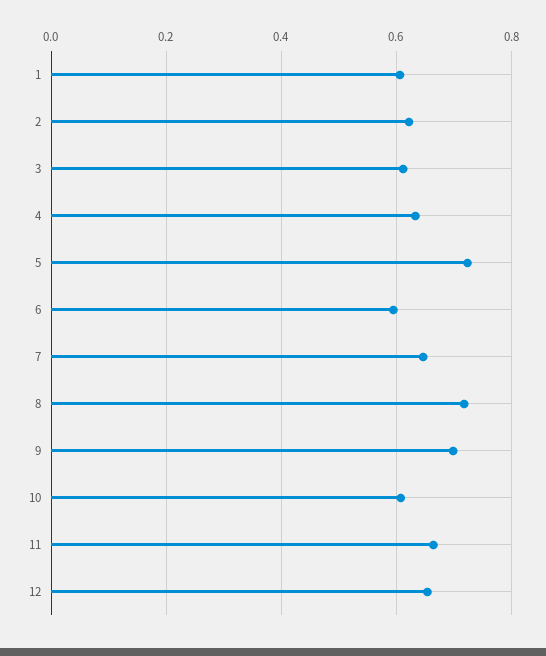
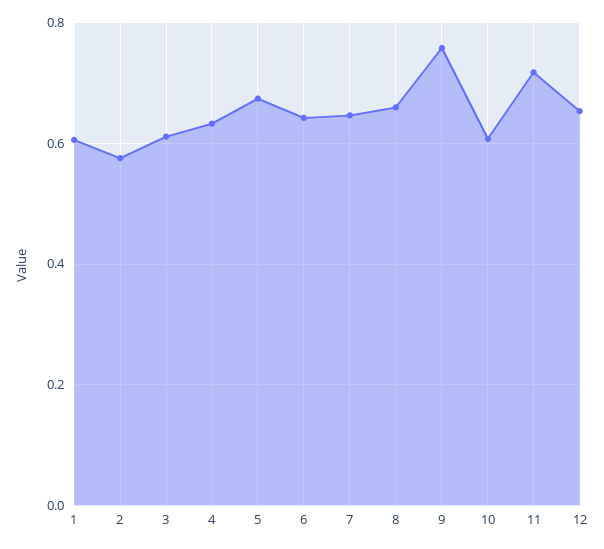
  {
    "1": 0.6,
-   "2": 0.62,
+   "2": 0.58,
    "3": 0.62,
    "4": 0.64,
-   "5": 0.72,
+   "5": 0.68,
-   "6": 0.6,
+   "6": 0.64,
    "7": 0.64,
-   "8": 0.72,
+   "8": 0.66,
-   "9": 0.7,
+   "9": 0.76,
    "10": 0.6,
-   "11": 0.66,
+   "11": 0.72,
    "12": 0.66
  }

